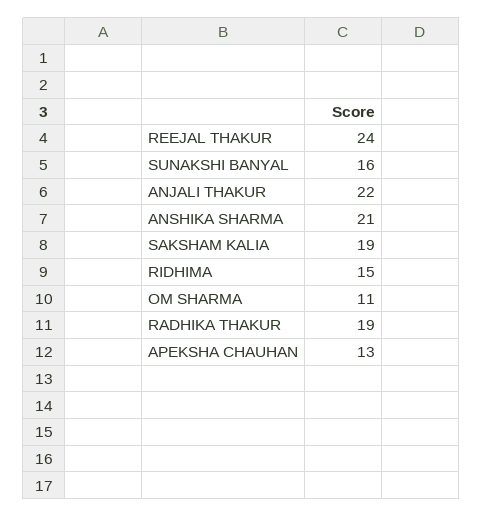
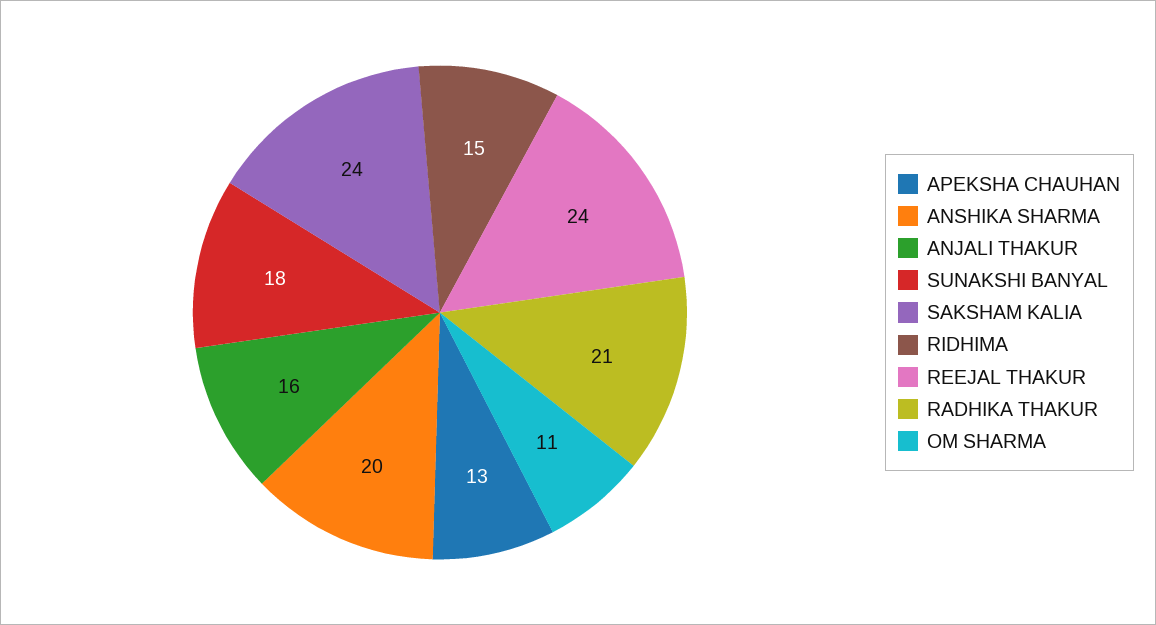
  {
    "REEJAL THAKUR": 24,
-   "SUNAKSHI BANYAL": 16,
+   "SUNAKSHI BANYAL": 18,
-   "ANJALI THAKUR": 22,
+   "ANJALI THAKUR": 16,
-   "ANSHIKA SHARMA": 21,
+   "ANSHIKA SHARMA": 20,
-   "SAKSHAM KALIA": 19,
+   "SAKSHAM KALIA": 24,
    "RIDHIMA": 15,
    "OM SHARMA": 11,
-   "RADHIKA THAKUR": 19,
+   "RADHIKA THAKUR": 21,
    "APEKSHA CHAUHAN": 13
  }

